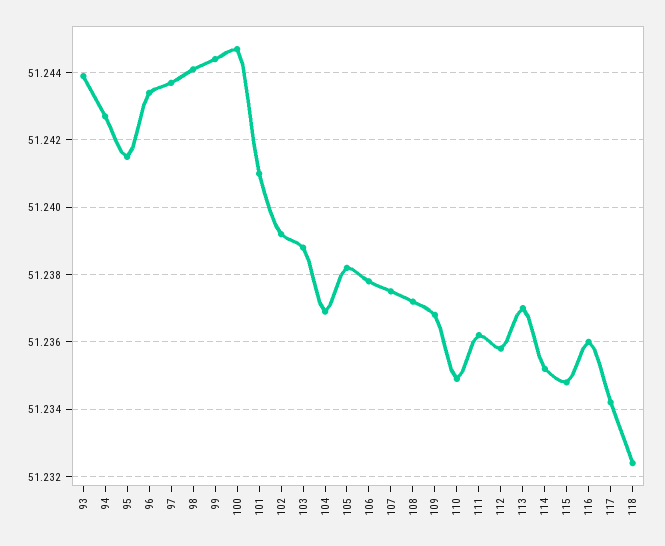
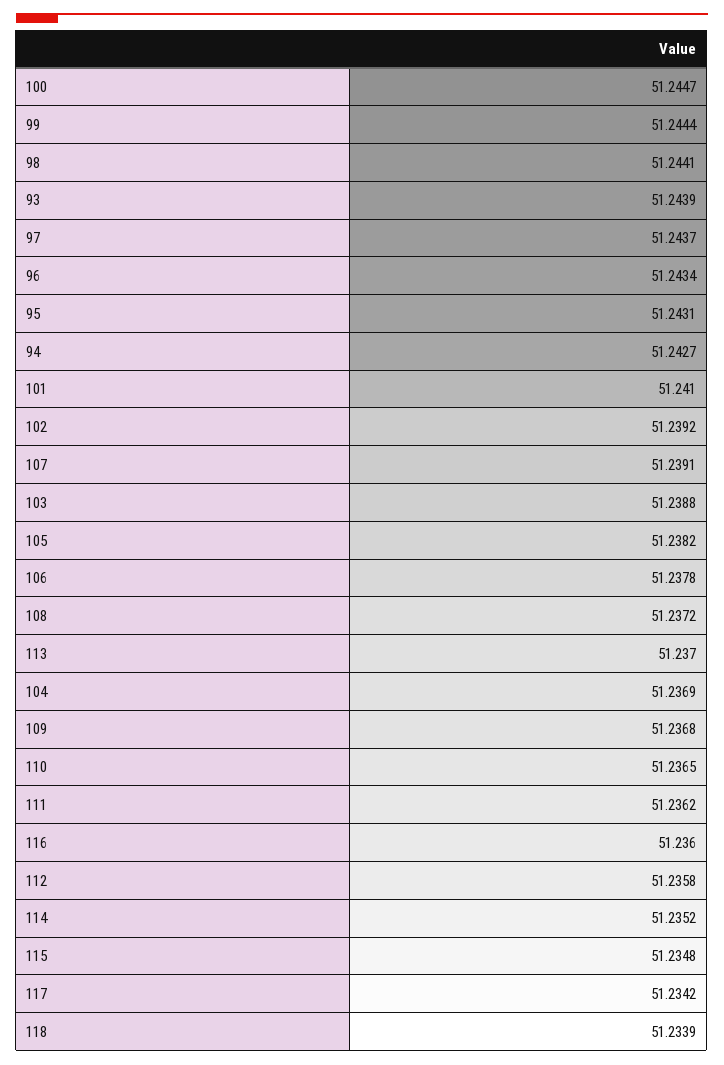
  {
    "93": 51.2439,
    "94": 51.2427,
-   "95": 51.2415,
+   "95": 51.2431,
    "96": 51.2434,
    "97": 51.2437,
    "98": 51.2441,
    "99": 51.2444,
    "100": 51.2447,
    "101": 51.241,
    "102": 51.2392,
    "103": 51.2388,
    "104": 51.2369,
    "105": 51.2382,
    "106": 51.2378,
-   "107": 51.2375,
+   "107": 51.2391,
    "108": 51.2372,
    "109": 51.2368,
-   "110": 51.235,
+   "110": 51.2365,
    "111": 51.2362,
    "112": 51.2358,
    "113": 51.237,
    "114": 51.2352,
    "115": 51.2348,
    "116": 51.236,
    "117": 51.2342,
-   "118": 51.2325
+   "118": 51.2339
  }

